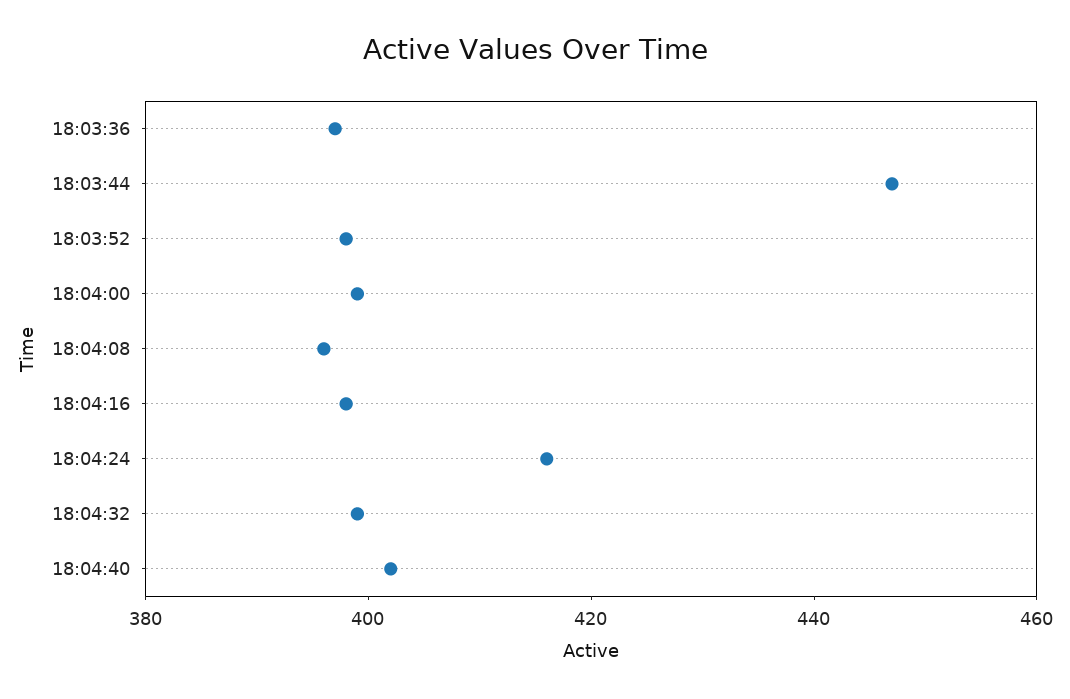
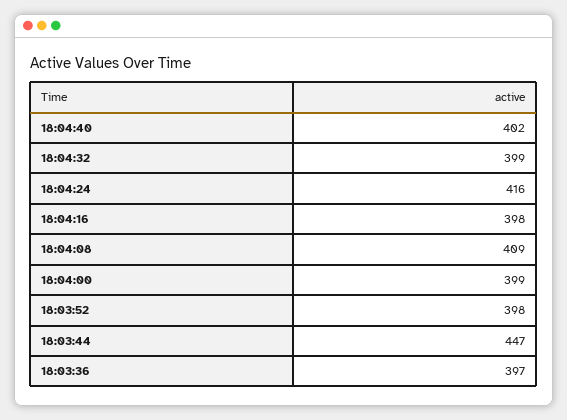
  {
    "18:03:36": 397,
    "18:03:44": 447,
    "18:03:52": 398,
    "18:04:00": 399,
-   "18:04:08": 395,
+   "18:04:08": 409,
    "18:04:16": 398,
    "18:04:24": 416,
    "18:04:32": 399,
    "18:04:40": 402
  }

